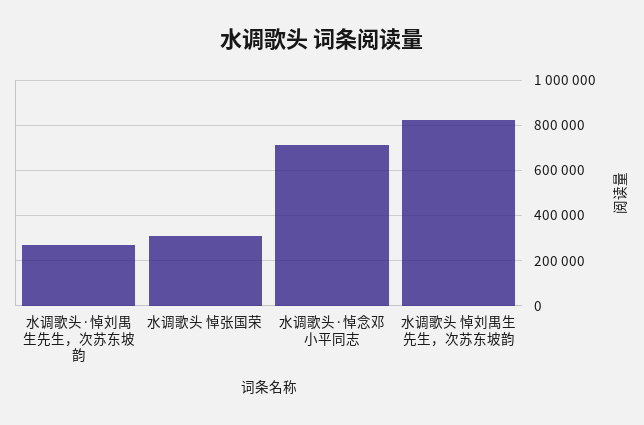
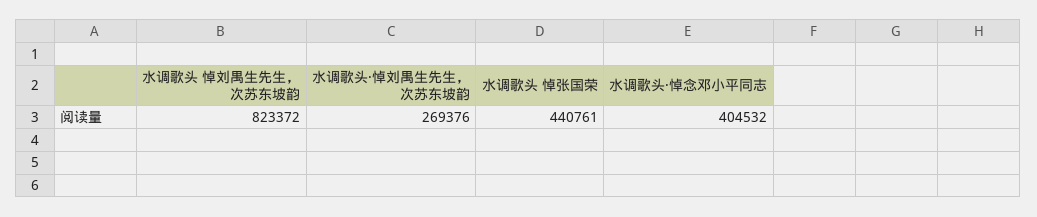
  {
    "水调歌头·悼刘禺生先生，次苏东坡韵": 269376,
-   "水调歌头 悼张国荣": 300000,
+   "水调歌头 悼张国荣": 440761,
-   "水调歌头·悼念邓小平同志": 700000,
+   "水调歌头·悼念邓小平同志": 404532,
    "水调歌头 悼刘禺生先生，次苏东坡韵": 823372
  }

